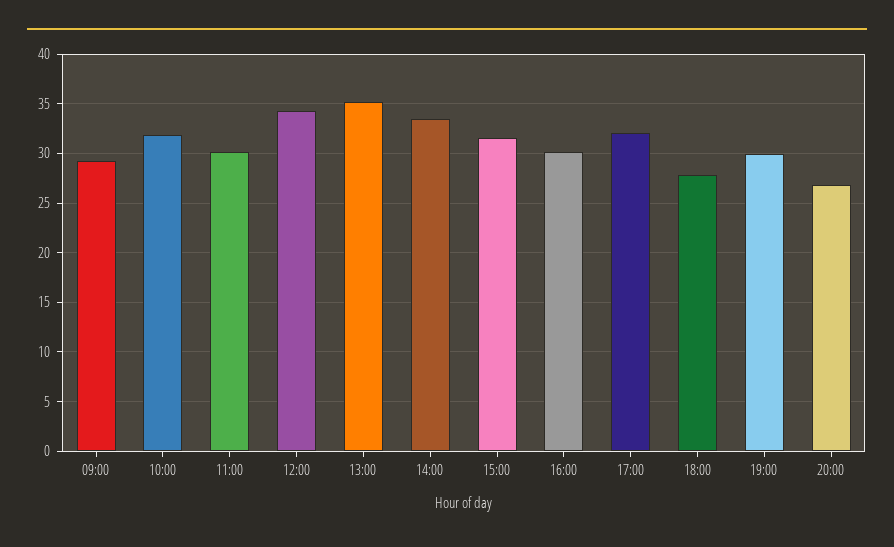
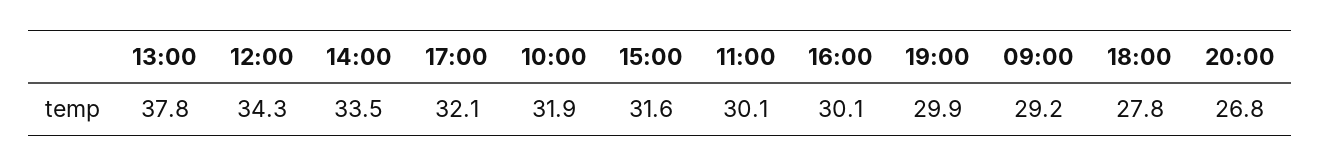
  {
    "09:00": 29.2,
    "10:00": 31.9,
    "11:00": 30.1,
    "12:00": 34.3,
-   "13:00": 35,
+   "13:00": 37.8,
    "14:00": 33.5,
    "15:00": 31.6,
    "16:00": 30.1,
    "17:00": 32.1,
    "18:00": 27.8,
    "19:00": 29.9,
    "20:00": 26.8
  }

